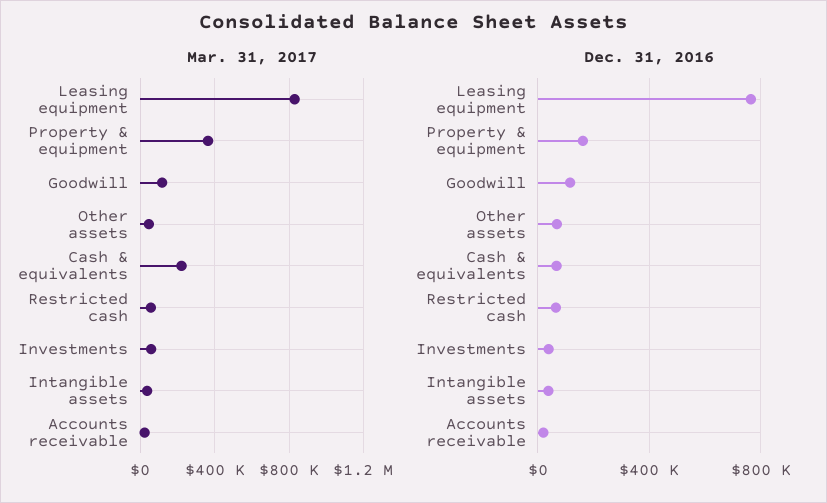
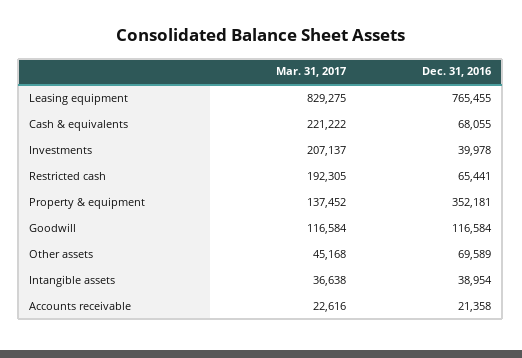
  {
    "Mar. 31, 2017": {
      "Leasing equipment": 829275,
-     "Property & equipment": 350000,
+     "Property & equipment": 137452,
      "Goodwill": 116584,
      "Other assets": 45168,
      "Cash & equivalents": 221222,
-     "Restricted cash": 50000,
+     "Restricted cash": 192305,
-     "Investments": 50000,
+     "Investments": 207137,
      "Intangible assets": 36638,
      "Accounts receivable": 22616
    },
    "Dec. 31, 2016": {
      "Leasing equipment": 765455,
-     "Property & equipment": 150000,
+     "Property & equipment": 352181,
      "Goodwill": 116584,
      "Other assets": 69589,
      "Cash & equivalents": 68055,
      "Restricted cash": 65441,
      "Investments": 39978,
      "Intangible assets": 38954,
      "Accounts receivable": 21358
    }
  }

